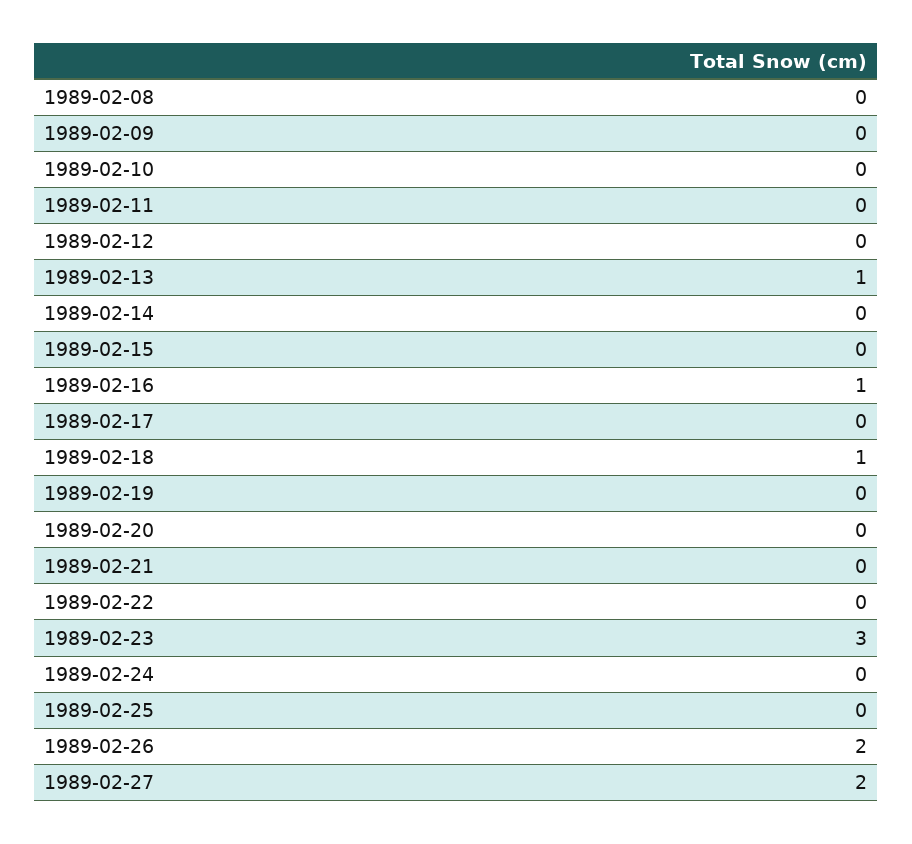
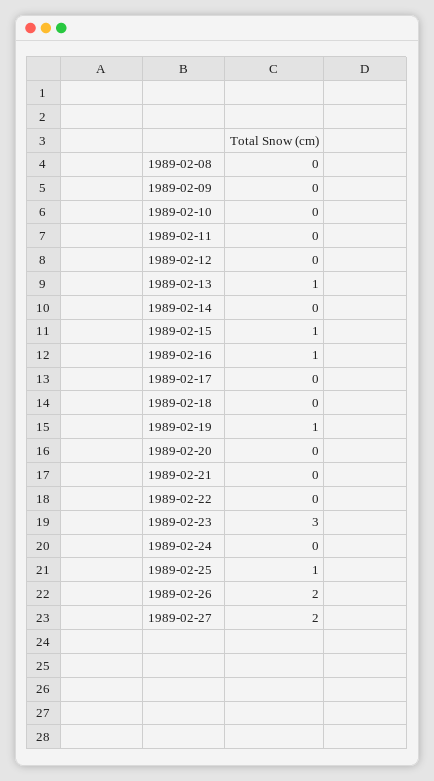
  {
    "1989-02-08": 0,
    "1989-02-09": 0,
    "1989-02-10": 0,
    "1989-02-11": 0,
    "1989-02-12": 0,
    "1989-02-13": 1,
    "1989-02-14": 0,
-   "1989-02-15": 0,
+   "1989-02-15": 1,
    "1989-02-16": 1,
    "1989-02-17": 0,
-   "1989-02-18": 1,
+   "1989-02-18": 0,
-   "1989-02-19": 0,
+   "1989-02-19": 1,
    "1989-02-20": 0,
    "1989-02-21": 0,
    "1989-02-22": 0,
    "1989-02-23": 3,
    "1989-02-24": 0,
-   "1989-02-25": 0,
+   "1989-02-25": 1,
    "1989-02-26": 2,
    "1989-02-27": 2
  }

